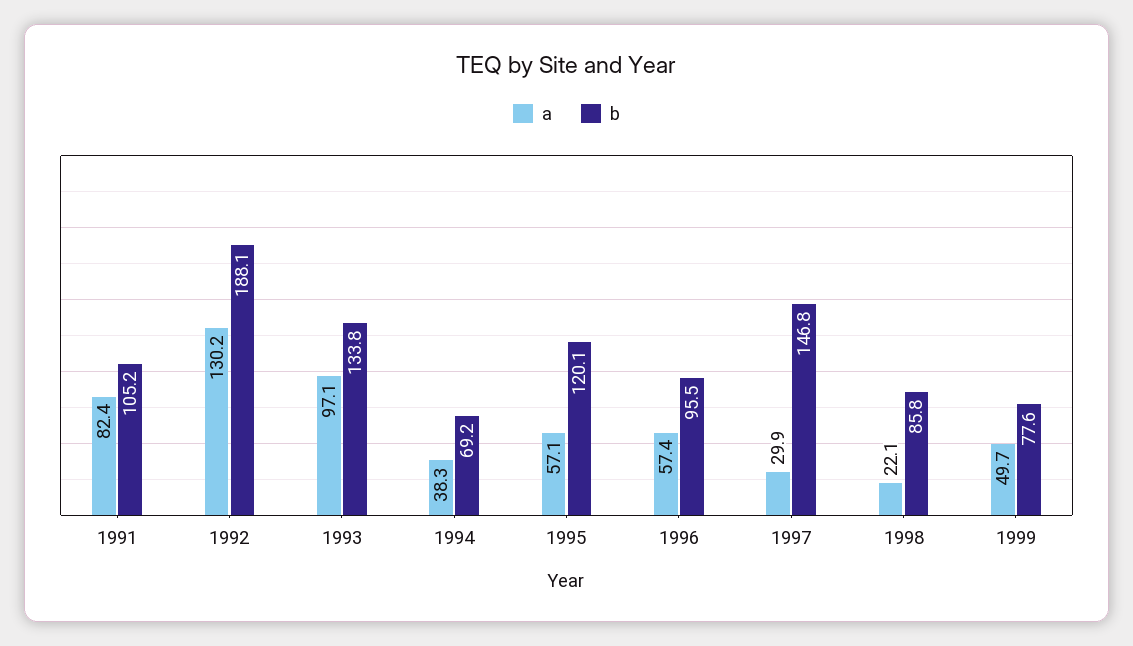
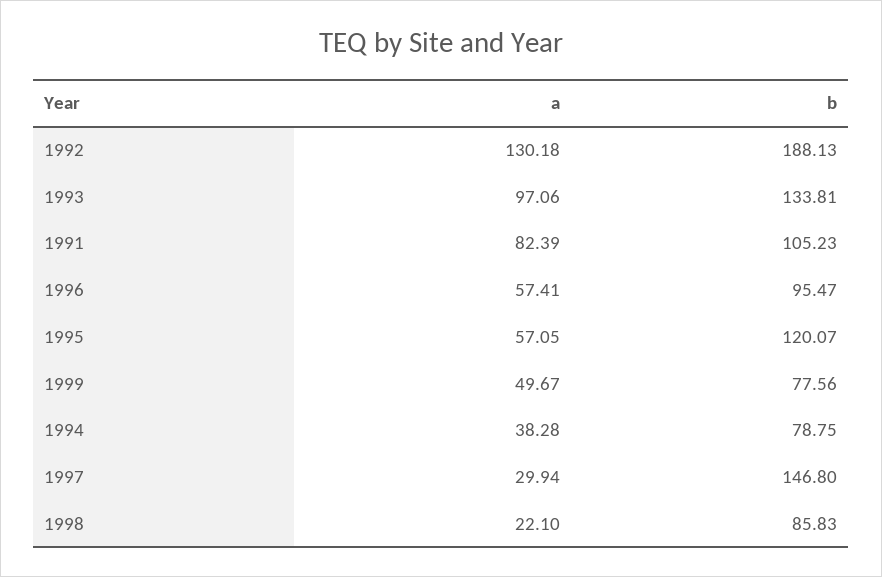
  {
    "a": {
      "1991": 82.39,
      "1992": 130.18,
      "1993": 97.06,
      "1994": 38.28,
      "1995": 57.05,
      "1996": 57.41,
      "1997": 29.94,
      "1998": 22.1,
      "1999": 49.67
    },
    "b": {
      "1991": 105.23,
      "1992": 188.13,
      "1993": 133.81,
-     "1994": 69.2,
+     "1994": 78.75,
      "1995": 120.07,
      "1996": 95.47,
      "1997": 146.8,
      "1998": 85.83,
      "1999": 77.56
    }
  }

